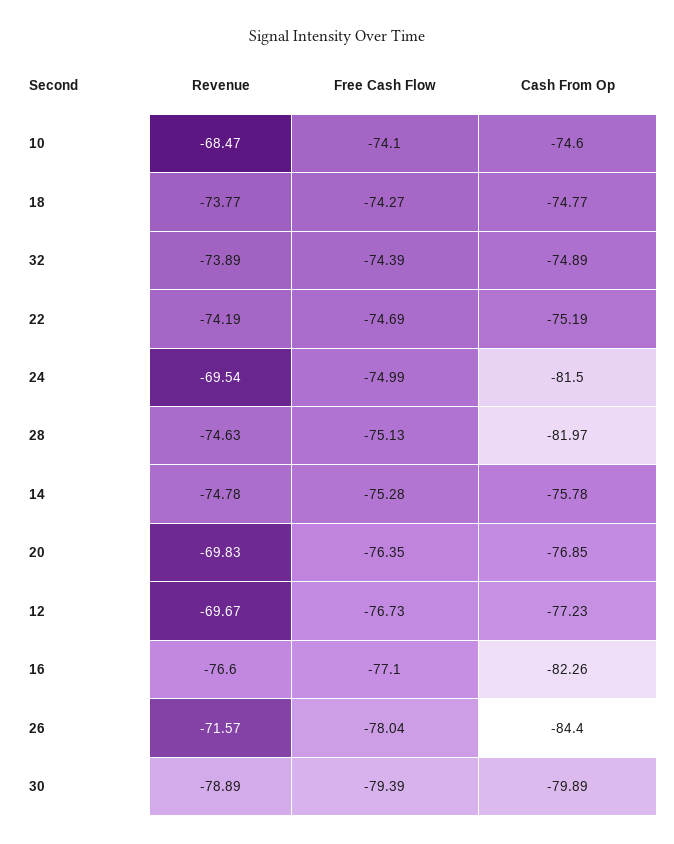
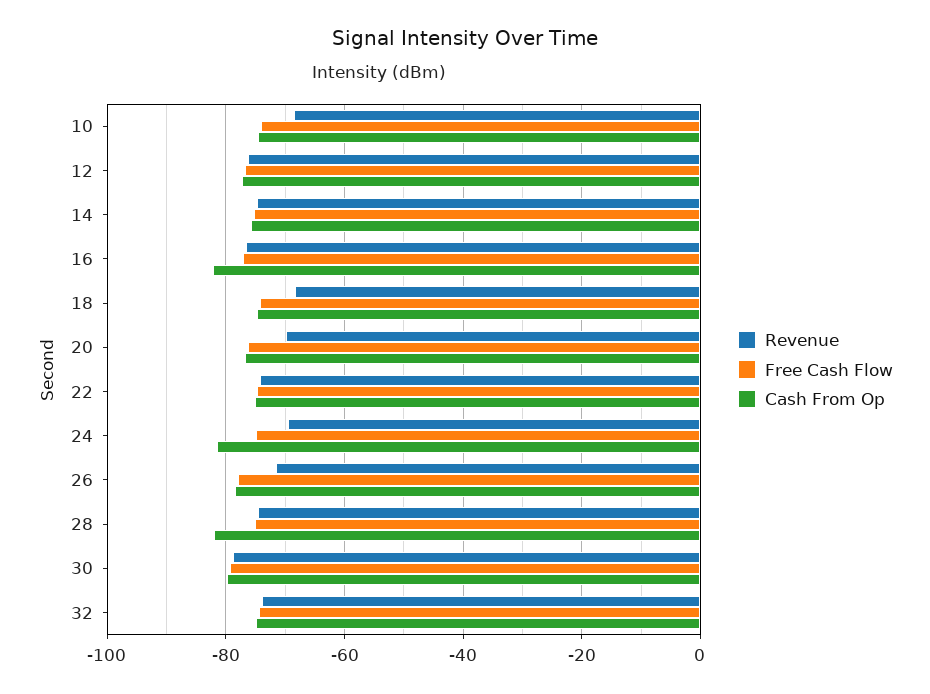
  {
    "Revenue": {
      "10": -68.47,
-     "18": -73.77,
+     "18": -68,
      "32": -73.89,
      "22": -74.19,
      "24": -69.54,
      "28": -74.63,
      "14": -74.78,
      "20": -69.83,
-     "12": -69.67,
+     "12": -76,
      "16": -76.6,
      "26": -71.57,
      "30": -78.89
    },
    "Free Cash Flow": {
      "10": -74.1,
      "18": -74.27,
      "32": -74.39,
      "22": -74.69,
      "24": -74.99,
      "28": -75.13,
      "14": -75.28,
      "20": -76.35,
      "12": -76.73,
      "16": -77.1,
      "26": -78.04,
      "30": -79.39
    },
    "Cash From Op": {
      "10": -74.6,
      "18": -74.77,
      "32": -74.89,
      "22": -75.19,
      "24": -81.5,
      "28": -81.97,
      "14": -75.78,
      "20": -76.85,
      "12": -77.23,
      "16": -82.26,
-     "26": -84.4,
+     "26": -78,
      "30": -79.89
    }
  }

